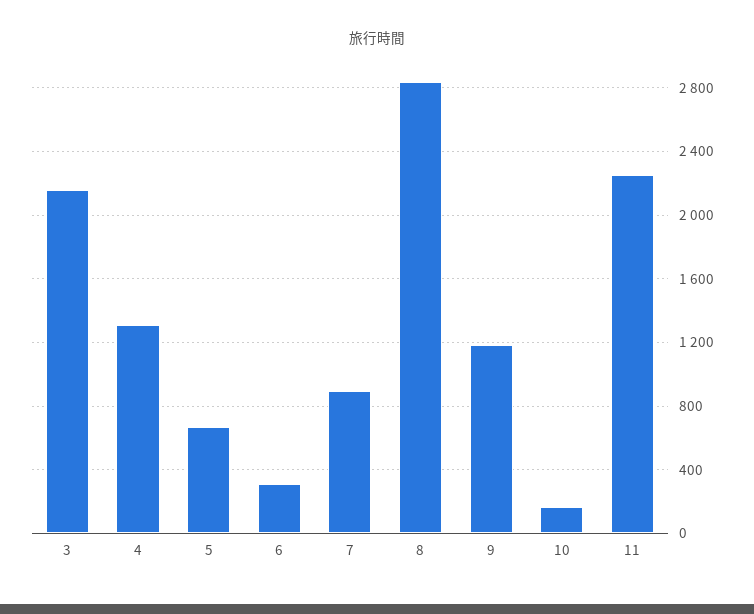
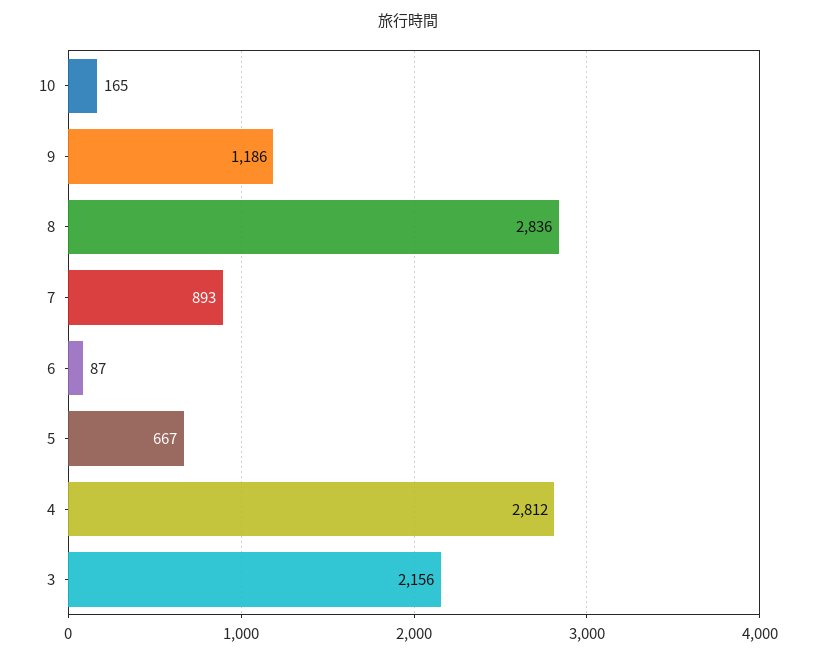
  {
    "3": 2156,
-   "4": 1300,
+   "4": 2812,
    "5": 667,
-   "6": 300,
+   "6": 87,
    "7": 893,
    "8": 2836,
    "9": 1186,
-   "10": 165,
+   "10": 165
-   "11": 2250
  }

